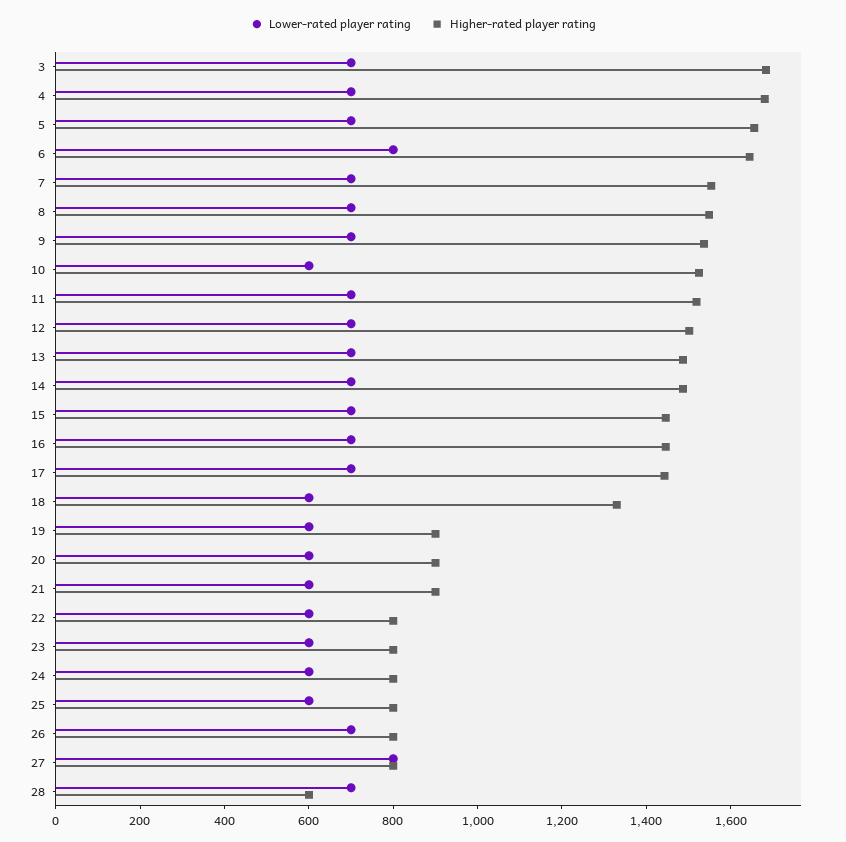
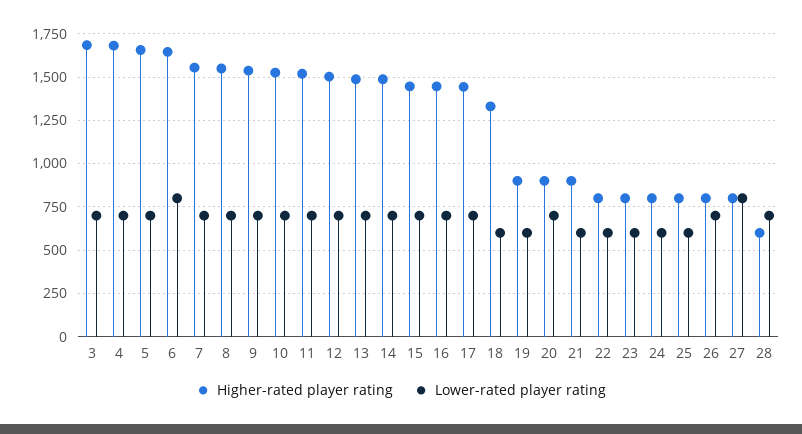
  {
    "Lower-rated player rating": {
      "3": 700,
      "4": 700,
      "5": 700,
      "6": 800,
      "7": 700,
      "8": 700,
      "9": 700,
-     "10": 600,
+     "10": 700,
      "11": 700,
      "12": 700,
      "13": 700,
      "14": 700,
      "15": 700,
      "16": 700,
      "17": 700,
      "18": 600,
      "19": 600,
-     "20": 600,
+     "20": 700,
      "21": 600,
      "22": 600,
      "23": 600,
      "24": 600,
      "25": 600,
      "26": 700,
      "27": 800,
      "28": 700
    },
    "Higher-rated player rating": {
      "3": 1700,
      "4": 1700,
      "5": 1650,
      "6": 1650,
      "7": 1550,
      "8": 1550,
      "9": 1550,
      "10": 1550,
      "11": 1500,
      "12": 1500,
      "13": 1500,
      "14": 1500,
      "15": 1450,
      "16": 1450,
      "17": 1450,
      "18": 1350,
      "19": 900,
      "20": 900,
      "21": 900,
      "22": 800,
      "23": 800,
      "24": 800,
      "25": 800,
      "26": 800,
      "27": 800,
      "28": 600
    }
  }

